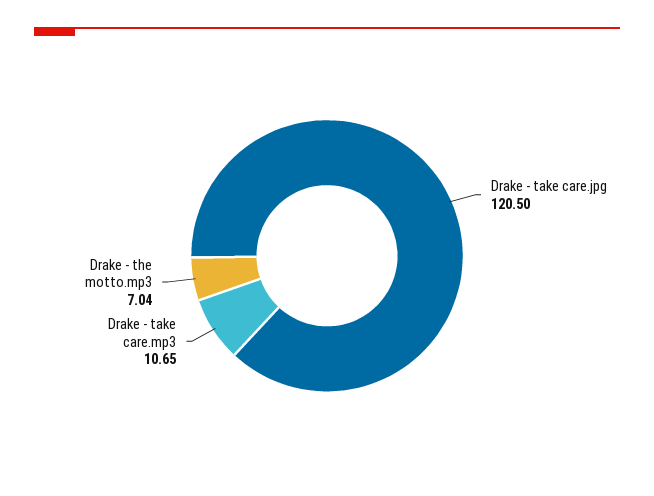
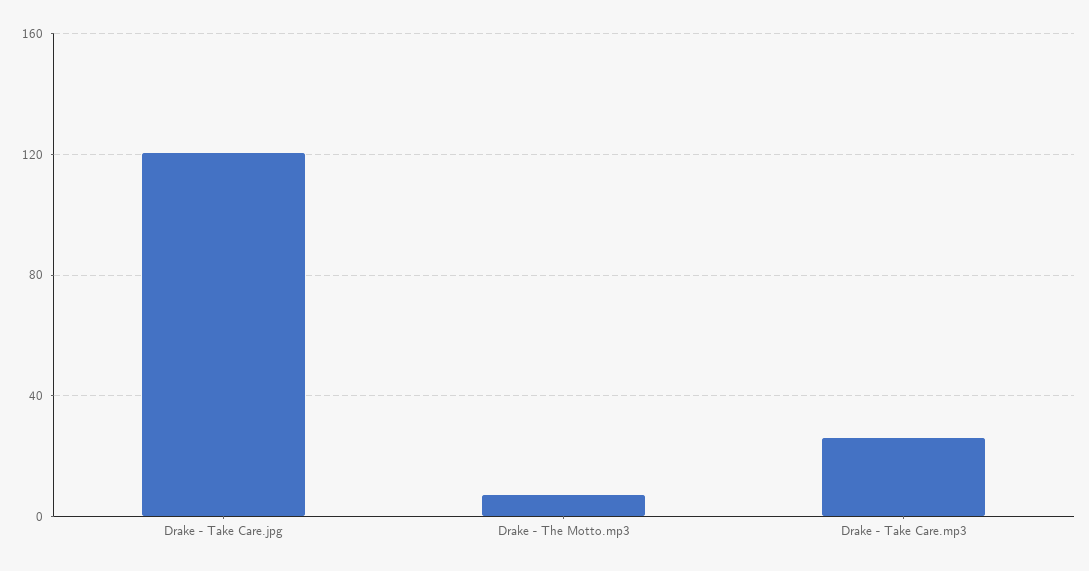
  {
    "Drake - take care.jpg": 120.5,
-   "Drake - take care.mp3": 10.65,
+   "Drake - take care.mp3": 25,
    "Drake - the motto.mp3": 7.04
  }

